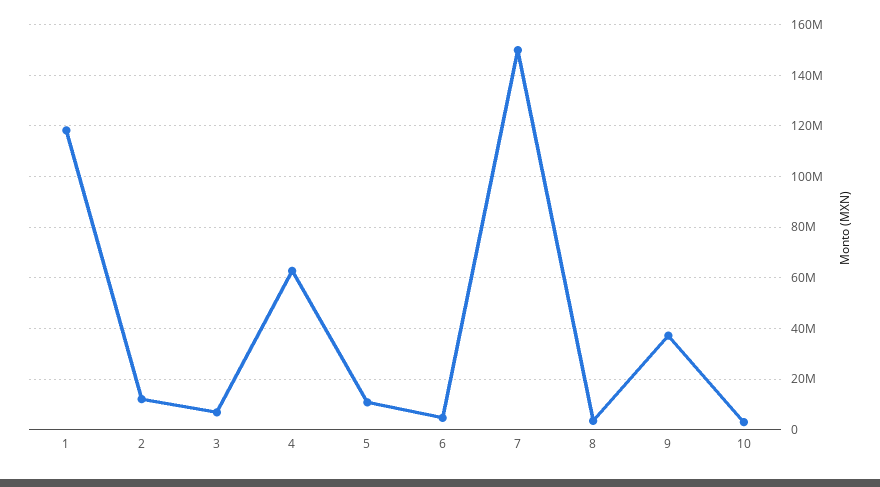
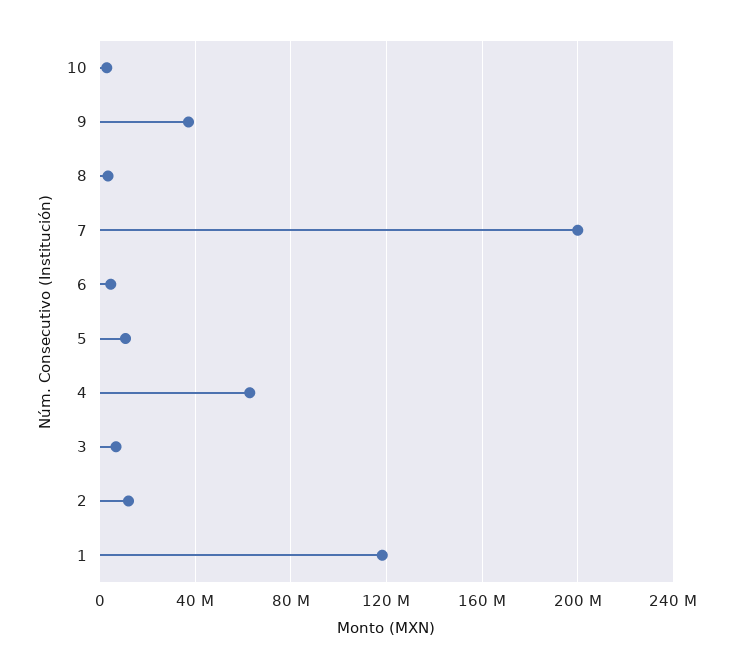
  {
    "1": 117500000,
    "2": 12500000,
    "3": 7500000,
    "4": 62500000,
    "5": 10000000,
    "6": 5000000,
-   "7": 150000000,
+   "7": 200000000,
    "8": 2500000,
    "9": 37500000,
    "10": 2500000
  }

